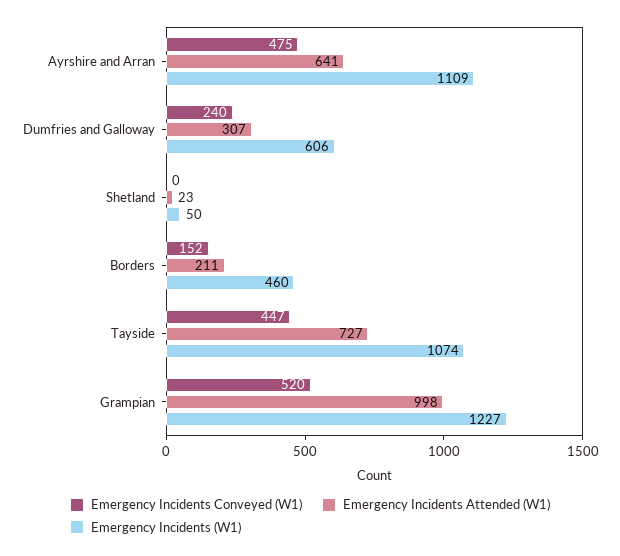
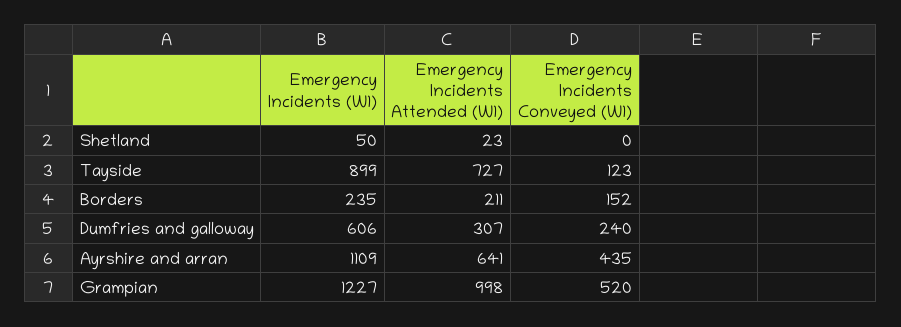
  {
    "Emergency Incidents Conveyed (W1)": {
-     "Ayrshire and Arran": 475,
+     "Ayrshire and Arran": 435,
      "Dumfries and Galloway": 240,
      "Shetland": 0,
      "Borders": 152,
-     "Tayside": 447,
+     "Tayside": 123,
      "Grampian": 520
    },
    "Emergency Incidents Attended (W1)": {
      "Ayrshire and Arran": 641,
      "Dumfries and Galloway": 307,
      "Shetland": 23,
      "Borders": 211,
      "Tayside": 727,
      "Grampian": 998
    },
    "Emergency Incidents (W1)": {
      "Ayrshire and Arran": 1109,
      "Dumfries and Galloway": 606,
      "Shetland": 50,
-     "Borders": 460,
+     "Borders": 235,
-     "Tayside": 1074,
+     "Tayside": 899,
      "Grampian": 1227
    }
  }

